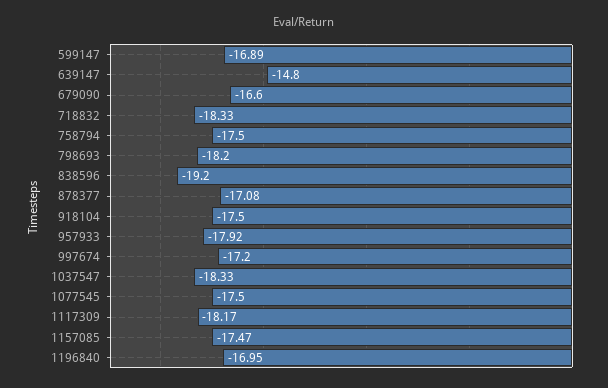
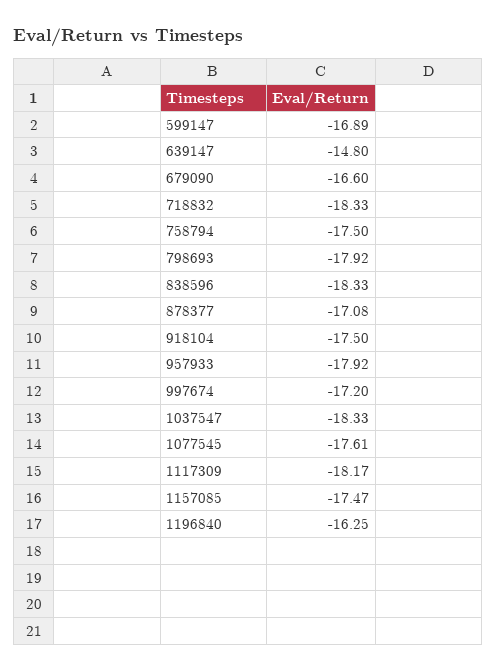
  {
    "599147": -16.89,
    "639147": -14.8,
    "679090": -16.6,
    "718832": -18.33,
    "758794": -17.5,
-   "798693": -18.2,
+   "798693": -17.92,
-   "838596": -19.2,
+   "838596": -18.33,
    "878377": -17.08,
    "918104": -17.5,
    "957933": -17.92,
    "997674": -17.2,
    "1037547": -18.33,
-   "1077545": -17.5,
+   "1077545": -17.61,
    "1117309": -18.17,
    "1157085": -17.47,
-   "1196840": -16.95
+   "1196840": -16.25
  }

